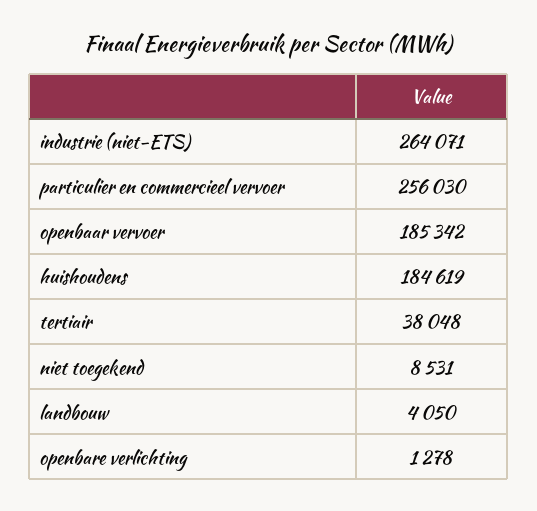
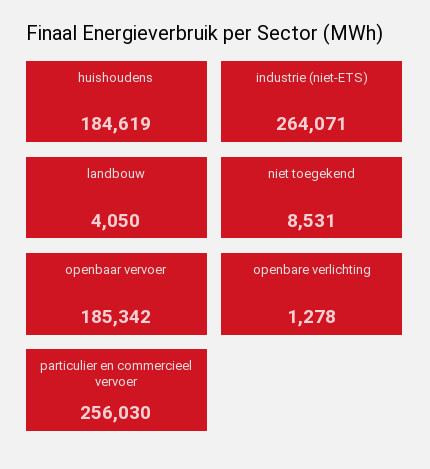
  {
    "industrie (niet-ETS)": 264071,
    "particulier en commercieel vervoer": 256030,
    "openbaar vervoer": 185342,
    "huishoudens": 184619,
-   "tertiair": 38048,
    "niet toegekend": 8531,
    "landbouw": 4050,
    "openbare verlichting": 1278
  }

